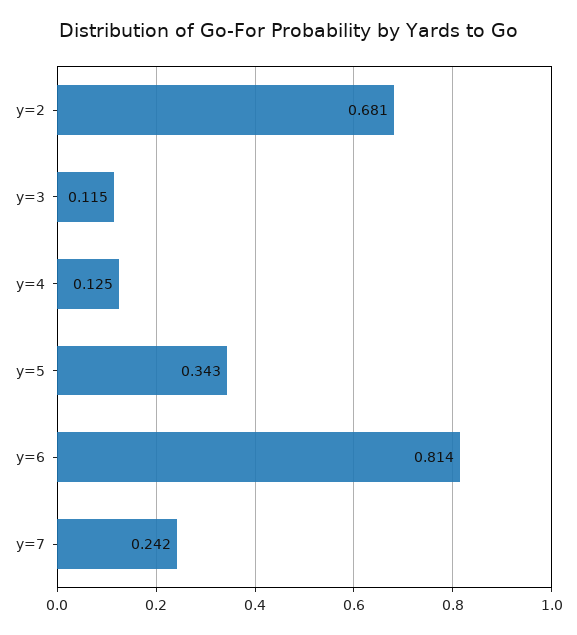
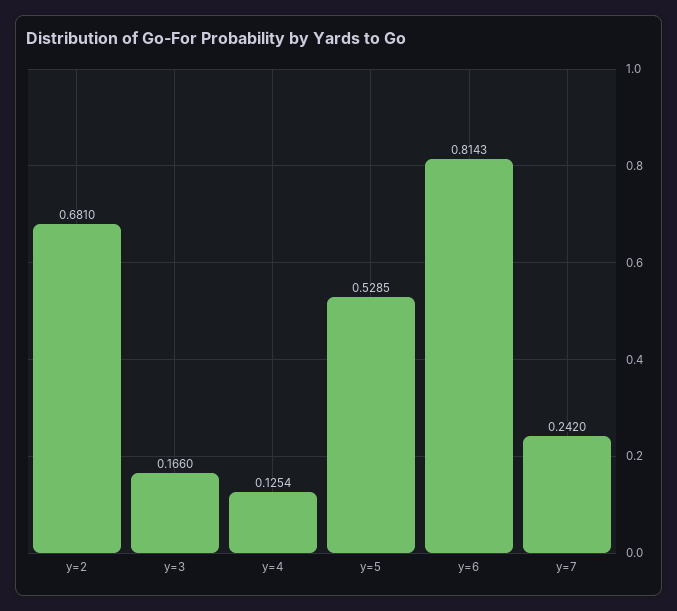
  {
    "y=2": 0.681,
-   "y=3": 0.115,
+   "y=3": 0.166,
    "y=4": 0.1254,
-   "y=5": 0.343,
+   "y=5": 0.5285,
    "y=6": 0.8143,
    "y=7": 0.242
  }

